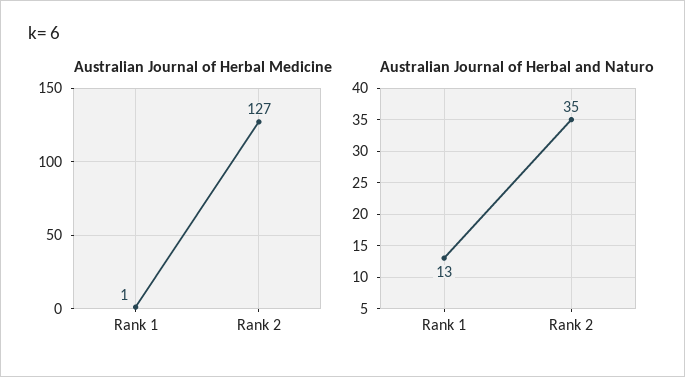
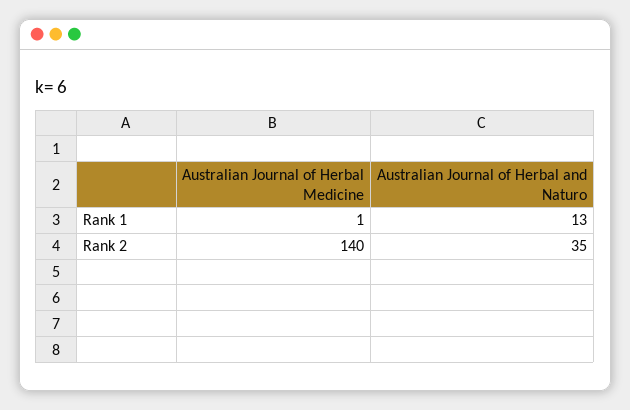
  {
    "Australian Journal of Herbal Medicine": {
      "Rank 1": 1,
-     "Rank 2": 127
+     "Rank 2": 140
    },
    "Australian Journal of Herbal and Naturo": {
      "Rank 1": 13,
      "Rank 2": 35
    }
  }

